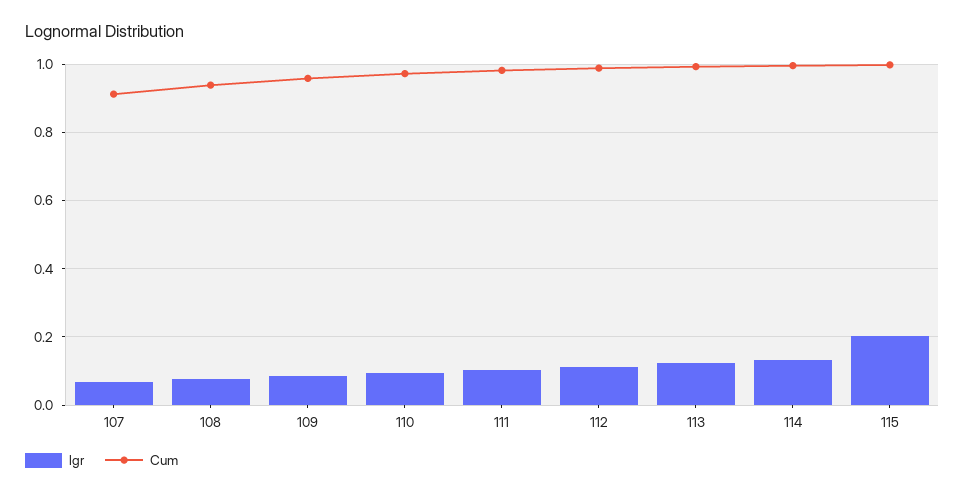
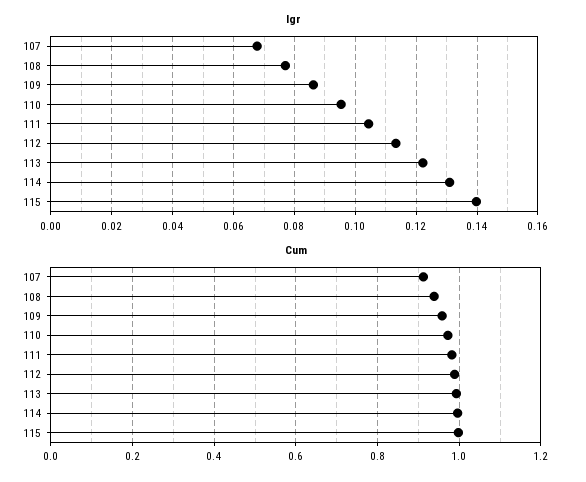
  {
    "lgr": {
      "107": 0.068,
      "108": 0.078,
      "109": 0.086,
      "110": 0.096,
      "111": 0.104,
      "112": 0.114,
      "113": 0.122,
      "114": 0.132,
-     "115": 0.2
+     "115": 0.14
    },
    "Cum": {
      "107": 0.92,
      "108": 0.94,
      "109": 0.96,
      "110": 0.98,
      "111": 0.98,
      "112": 0.98,
      "113": 1,
      "114": 1,
      "115": 1
    }
  }

